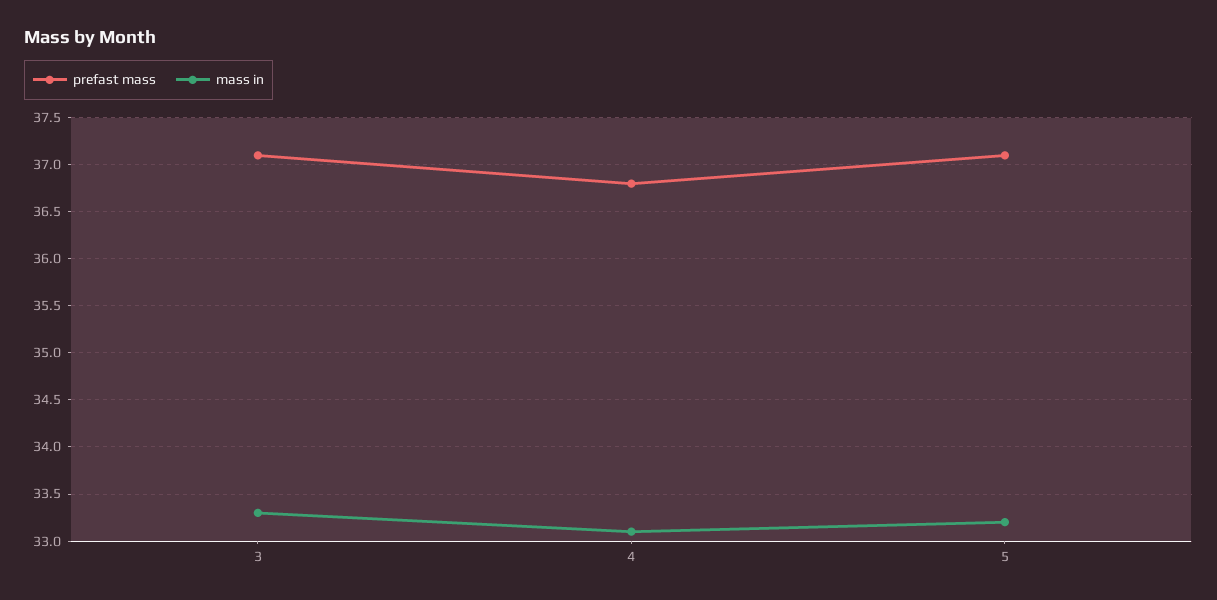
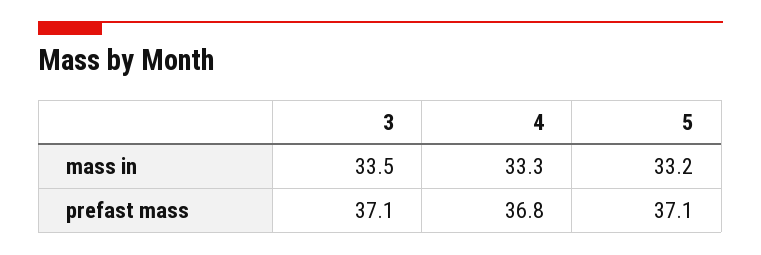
  {
    "prefast mass": {
      "3": 37.1,
      "4": 36.8,
      "5": 37.1
    },
    "mass in": {
-     "3": 33.3,
+     "3": 33.5,
-     "4": 33.1,
+     "4": 33.3,
      "5": 33.2
    }
  }

